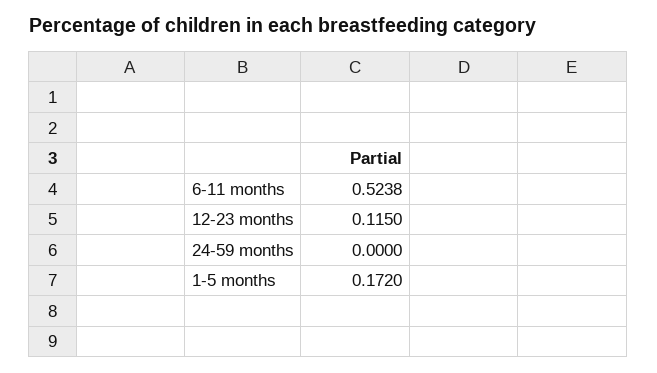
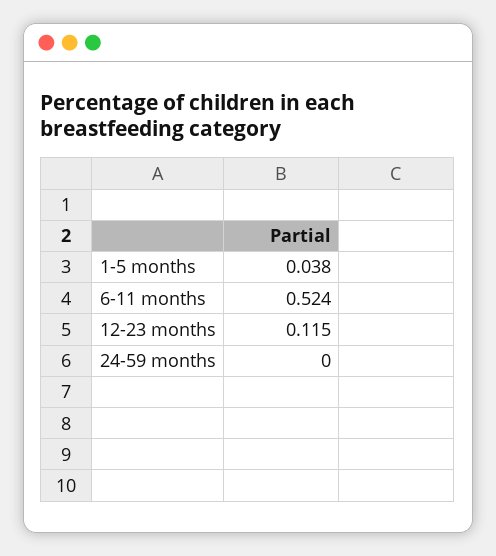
  {
    "6-11 months": 0.5238,
    "12-23 months": 0.115,
    "24-59 months": 0,
-   "1-5 months": 0.172
+   "1-5 months": 0.038
  }

